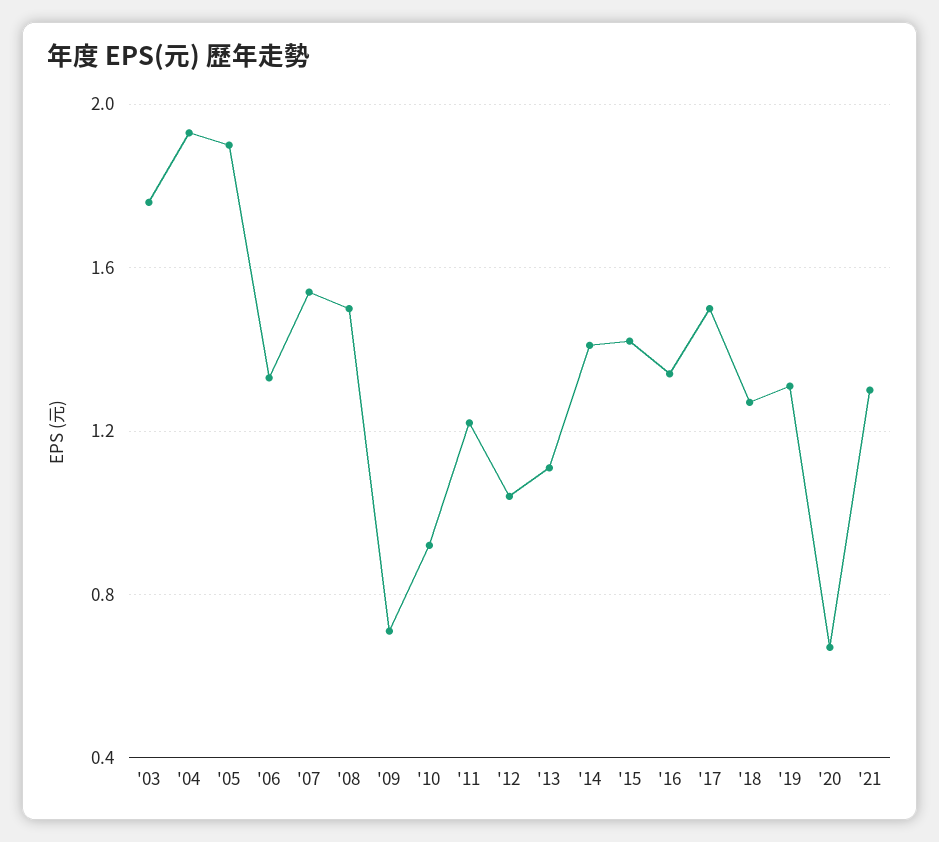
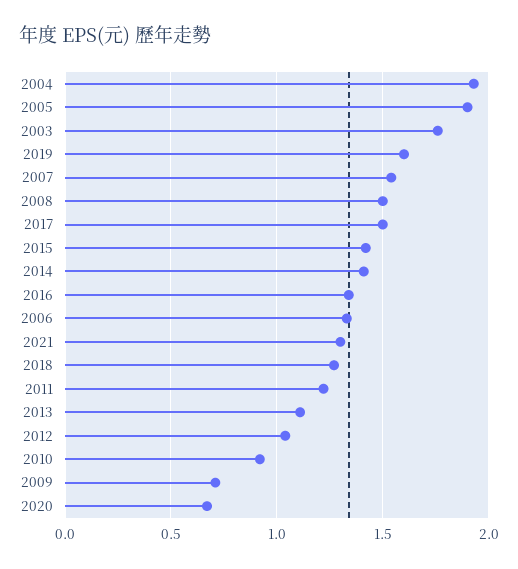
  {
    "'03": 1.75,
    "'04": 1.95,
    "'05": 1.9,
    "'06": 1.35,
    "'07": 1.55,
    "'08": 1.5,
    "'09": 0.7,
    "'10": 0.9,
    "'11": 1.2,
    "'12": 1.05,
    "'13": 1.1,
    "'14": 1.4,
    "'15": 1.4,
    "'16": 1.35,
    "'17": 1.5,
    "'18": 1.25,
-   "'19": 1.3,
+   "'19": 1.6,
    "'20": 0.65,
    "'21": 1.3
  }

